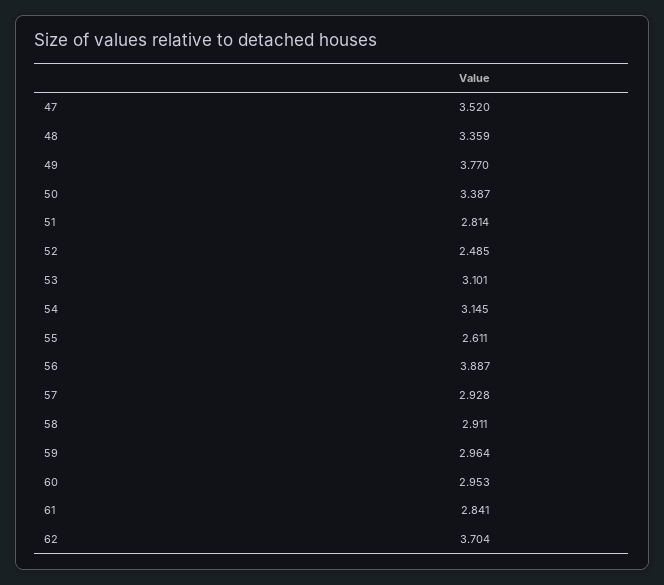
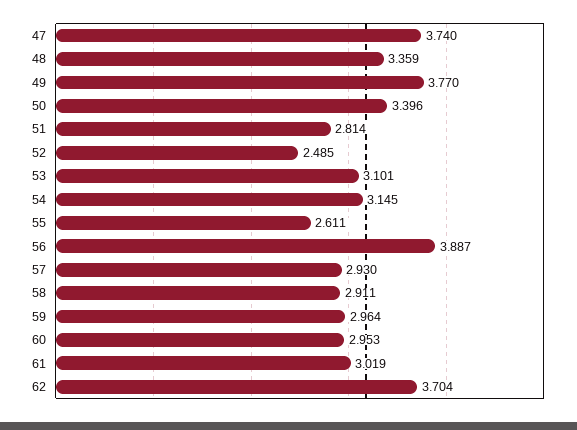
  {
-   "47": 3.52,
+   "47": 3.74,
    "48": 3.359,
    "49": 3.77,
-   "50": 3.387,
+   "50": 3.396,
    "51": 2.814,
    "52": 2.485,
    "53": 3.101,
    "54": 3.145,
    "55": 2.611,
    "56": 3.887,
-   "57": 2.928,
+   "57": 2.93,
    "58": 2.911,
    "59": 2.964,
    "60": 2.953,
-   "61": 2.841,
+   "61": 3.019,
    "62": 3.704
  }

